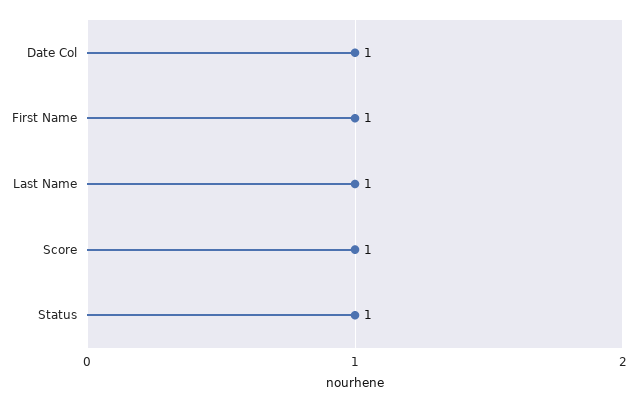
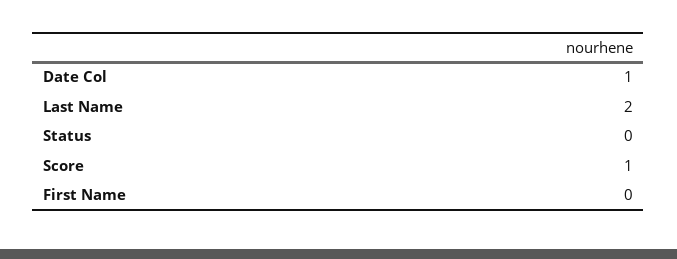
  {
    "Date Col": 1,
-   "First Name": 1,
+   "First Name": 0,
-   "Last Name": 1,
+   "Last Name": 2,
    "Score": 1,
-   "Status": 1
+   "Status": 0
  }

